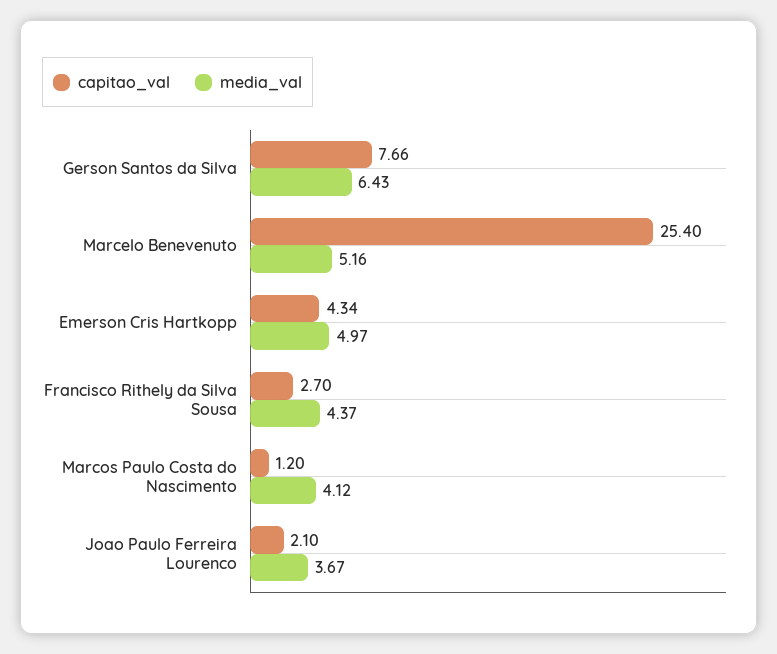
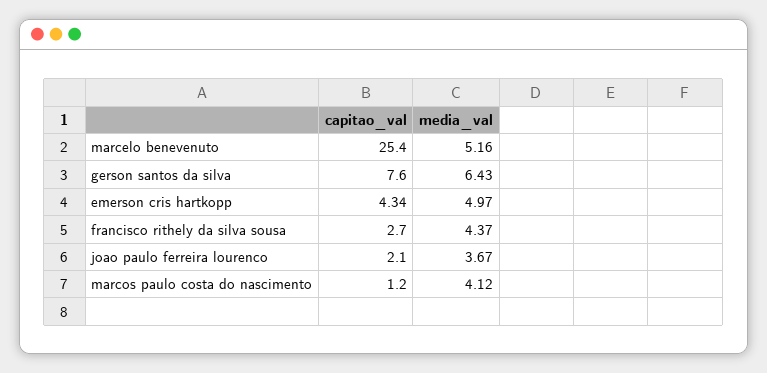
  {
    "capitao_val": {
-     "Gerson Santos da Silva": 7.66,
+     "Gerson Santos da Silva": 7.6,
      "Marcelo Benevenuto": 25.4,
      "Emerson Cris Hartkopp": 4.34,
      "Francisco Rithely da Silva Sousa": 2.7,
      "Marcos Paulo Costa do Nascimento": 1.2,
      "Joao Paulo Ferreira Lourenco": 2.1
    },
    "media_val": {
      "Gerson Santos da Silva": 6.43,
      "Marcelo Benevenuto": 5.16,
      "Emerson Cris Hartkopp": 4.97,
      "Francisco Rithely da Silva Sousa": 4.37,
      "Marcos Paulo Costa do Nascimento": 4.12,
      "Joao Paulo Ferreira Lourenco": 3.67
    }
  }

